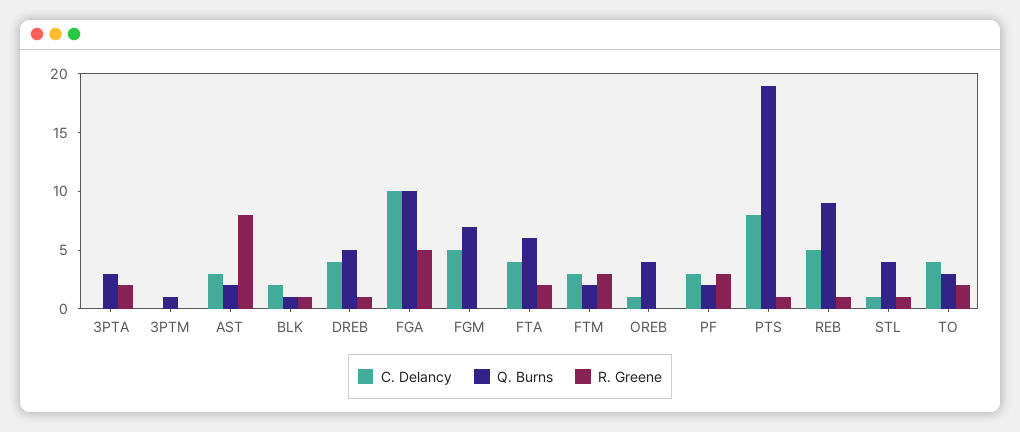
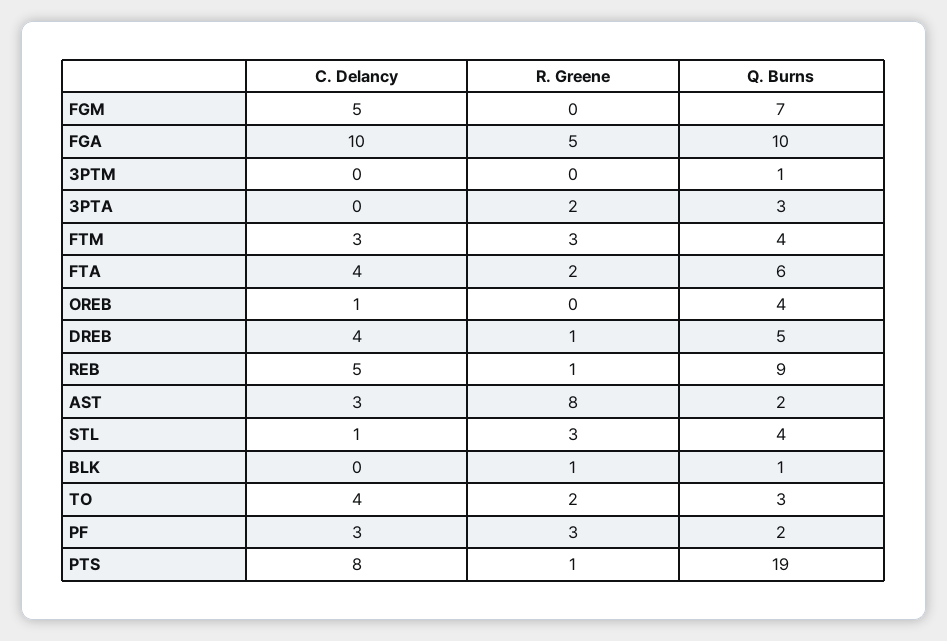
  {
    "C. Delancy": {
      "3PTA": 0,
      "3PTM": 0,
      "AST": 3,
-     "BLK": 2,
+     "BLK": 0,
      "DREB": 4,
      "FGA": 10,
      "FGM": 5,
      "FTA": 4,
      "FTM": 3,
      "OREB": 1,
      "PF": 3,
      "PTS": 8,
      "REB": 5,
      "STL": 1,
      "TO": 4
    },
    "Q. Burns": {
      "3PTA": 3,
      "3PTM": 1,
      "AST": 2,
      "BLK": 1,
      "DREB": 5,
      "FGA": 10,
      "FGM": 7,
      "FTA": 6,
-     "FTM": 2,
+     "FTM": 4,
      "OREB": 4,
      "PF": 2,
      "PTS": 19,
      "REB": 9,
      "STL": 4,
      "TO": 3
    },
    "R. Greene": {
      "3PTA": 2,
      "3PTM": 0,
      "AST": 8,
      "BLK": 1,
      "DREB": 1,
      "FGA": 5,
      "FGM": 0,
      "FTA": 2,
      "FTM": 3,
      "OREB": 0,
      "PF": 3,
      "PTS": 1,
      "REB": 1,
-     "STL": 1,
+     "STL": 3,
      "TO": 2
    }
  }

